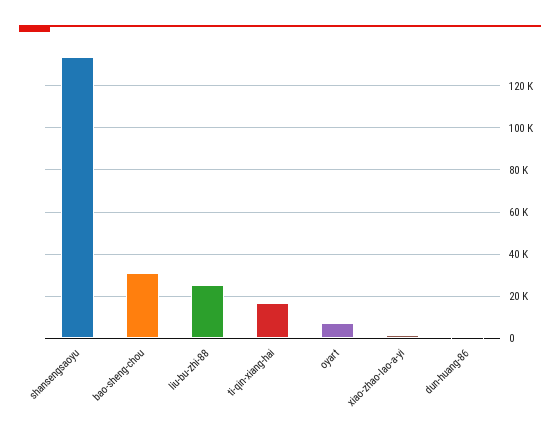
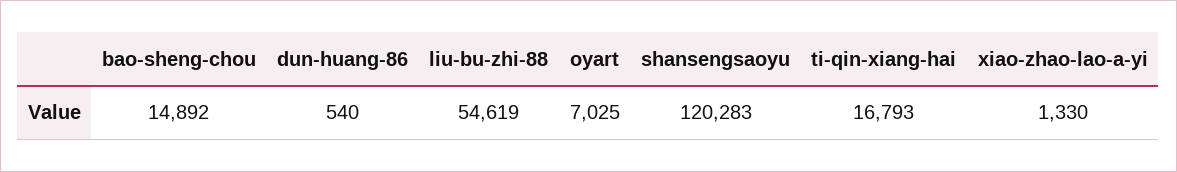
  {
-   "shansengsaoyu": 135000,
+   "shansengsaoyu": 120283,
-   "bao-sheng-chou": 30000,
+   "bao-sheng-chou": 14892,
-   "liu-bu-zhi-88": 25000,
+   "liu-bu-zhi-88": 54619,
    "ti-qin-xiang-hai": 16793,
    "oyart": 7025,
    "xiao-zhao-lao-a-yi": 1330,
    "dun-huang-86": 540
  }

